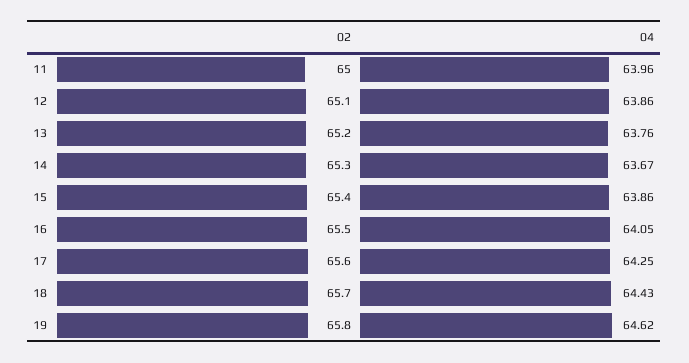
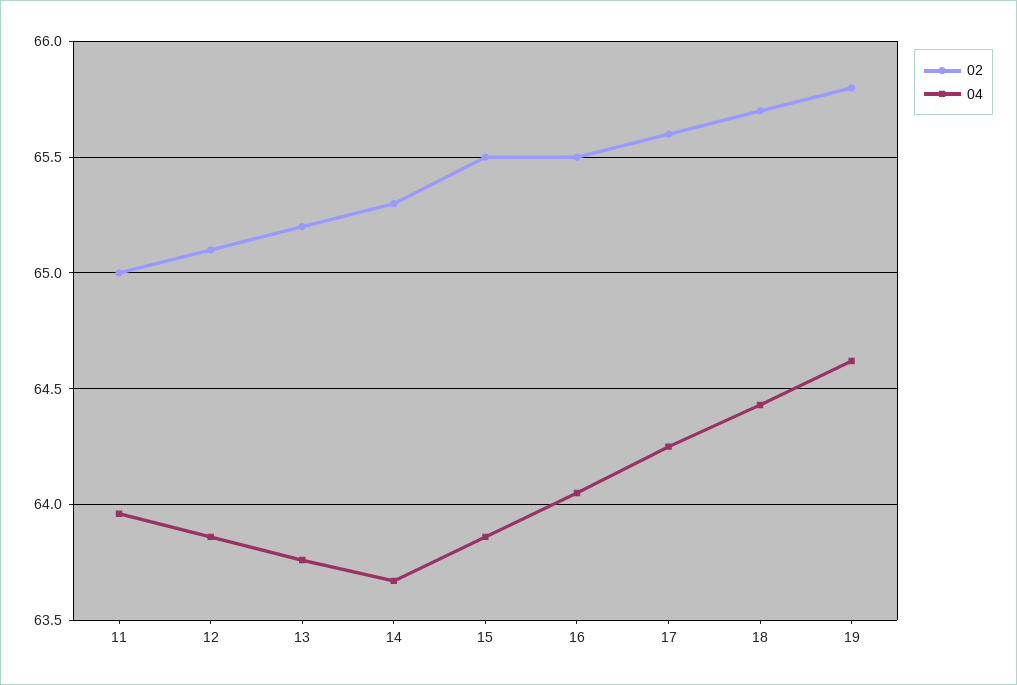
  {
    "02": {
      "11": 65,
      "12": 65.1,
      "13": 65.2,
      "14": 65.3,
-     "15": 65.4,
+     "15": 65.5,
      "16": 65.5,
      "17": 65.6,
      "18": 65.7,
      "19": 65.8
    },
    "04": {
      "11": 63.96,
      "12": 63.86,
      "13": 63.76,
      "14": 63.67,
      "15": 63.86,
      "16": 64.05,
      "17": 64.25,
      "18": 64.43,
      "19": 64.62
    }
  }

